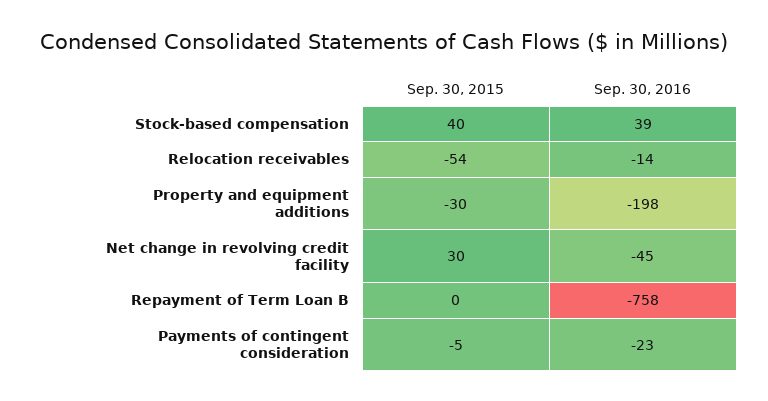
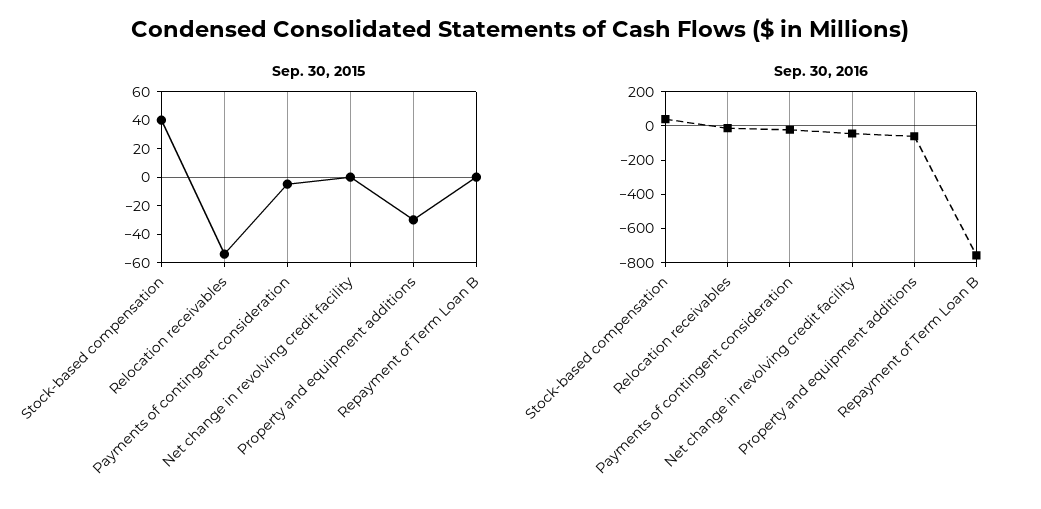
  {
    "Sep. 30, 2015": {
      "Stock-based compensation": 40,
      "Relocation receivables": -54,
      "Property and equipment additions": -30,
-     "Net change in revolving credit facility": 30,
+     "Net change in revolving credit facility": 0,
      "Repayment of Term Loan B": 0,
      "Payments of contingent consideration": -5
    },
    "Sep. 30, 2016": {
      "Stock-based compensation": 39,
      "Relocation receivables": -14,
-     "Property and equipment additions": -198,
+     "Property and equipment additions": -50,
      "Net change in revolving credit facility": -45,
      "Repayment of Term Loan B": -758,
      "Payments of contingent consideration": -23
    }
  }

